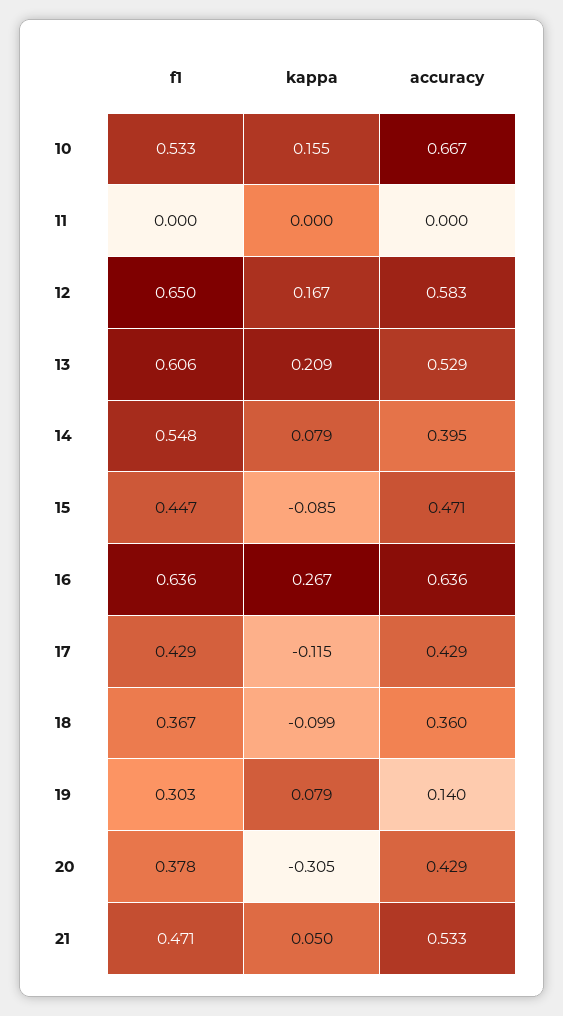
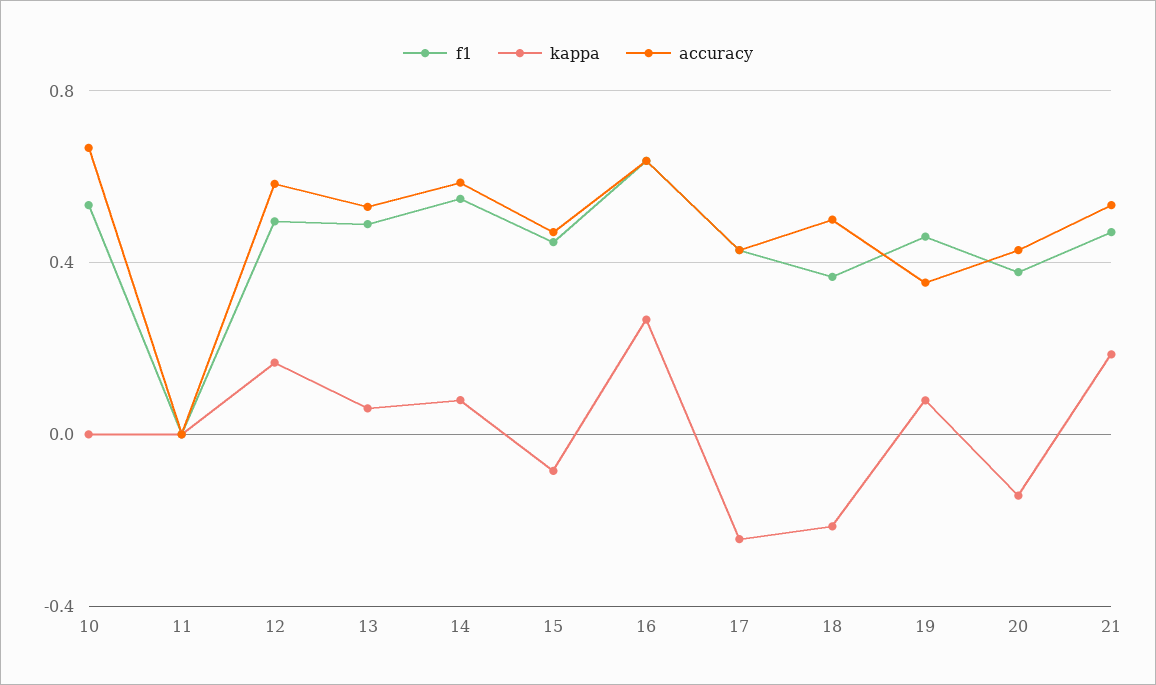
  {
    "f1": {
      "10": 0.533,
      "11": 0,
-     "12": 0.65,
+     "12": 0.5,
-     "13": 0.606,
+     "13": 0.5,
      "14": 0.548,
      "15": 0.447,
      "16": 0.636,
      "17": 0.429,
      "18": 0.367,
-     "19": 0.303,
+     "19": 0.45,
      "20": 0.378,
      "21": 0.471
    },
    "kappa": {
-     "10": 0.155,
+     "10": 0,
      "11": 0,
      "12": 0.167,
-     "13": 0.209,
+     "13": 0.05,
      "14": 0.079,
      "15": -0.085,
      "16": 0.267,
-     "17": -0.115,
+     "17": -0.25,
-     "18": -0.099,
+     "18": -0.2,
      "19": 0.079,
-     "20": -0.305,
+     "20": -0.15,
-     "21": 0.05
+     "21": 0.2
    },
    "accuracy": {
      "10": 0.667,
      "11": 0,
      "12": 0.583,
      "13": 0.529,
-     "14": 0.395,
+     "14": 0.6,
      "15": 0.471,
      "16": 0.636,
      "17": 0.429,
-     "18": 0.36,
+     "18": 0.5,
-     "19": 0.14,
+     "19": 0.35,
      "20": 0.429,
      "21": 0.533
    }
  }

